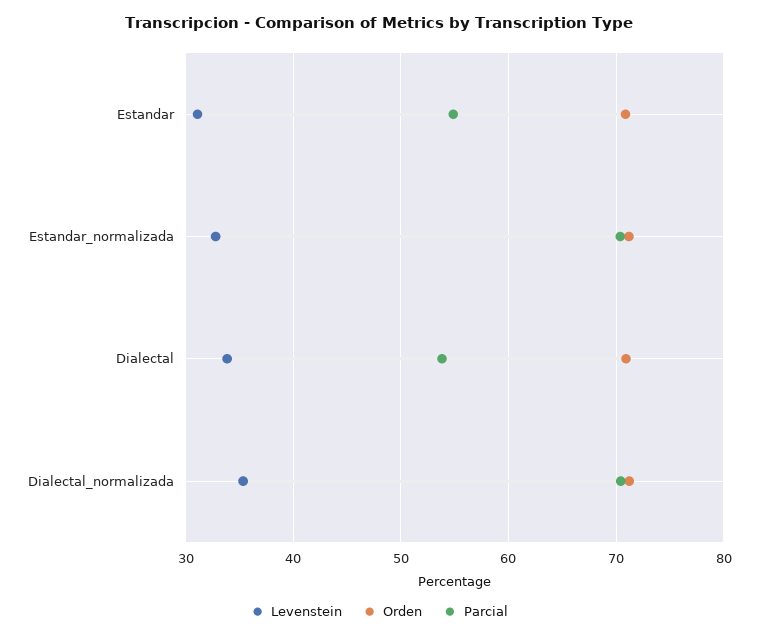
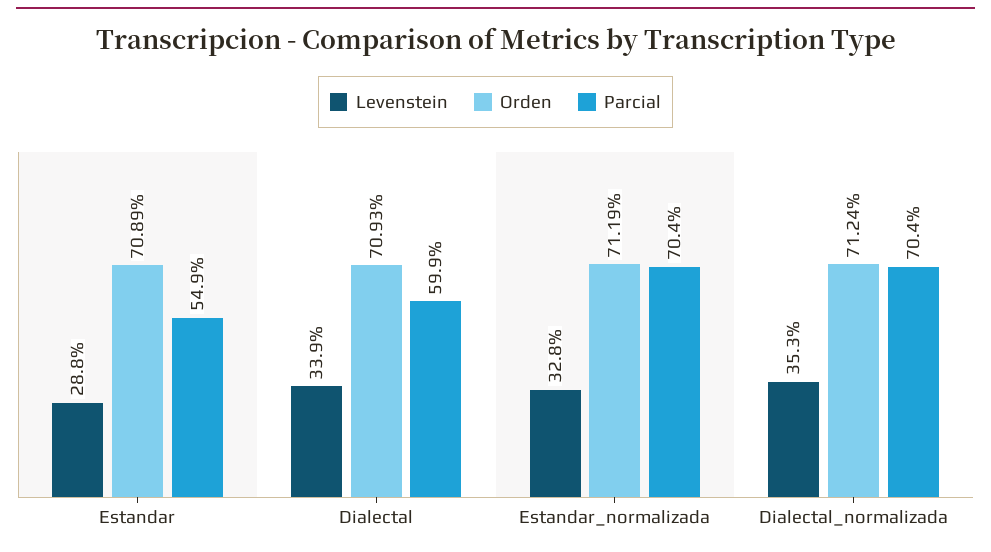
  {
    "Levenstein": {
-     "Estandar": 31,
+     "Estandar": 28.8,
      "Estandar_normalizada": 32.8,
      "Dialectal": 33.9,
      "Dialectal_normalizada": 35.3
    },
    "Orden": {
      "Estandar": 70.89,
      "Estandar_normalizada": 71.19,
      "Dialectal": 70.93,
      "Dialectal_normalizada": 71.24
    },
    "Parcial": {
      "Estandar": 54.9,
      "Estandar_normalizada": 70.4,
-     "Dialectal": 54,
+     "Dialectal": 59.9,
      "Dialectal_normalizada": 70.4
    }
  }

